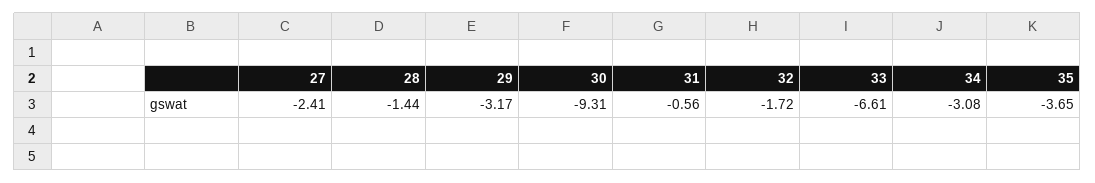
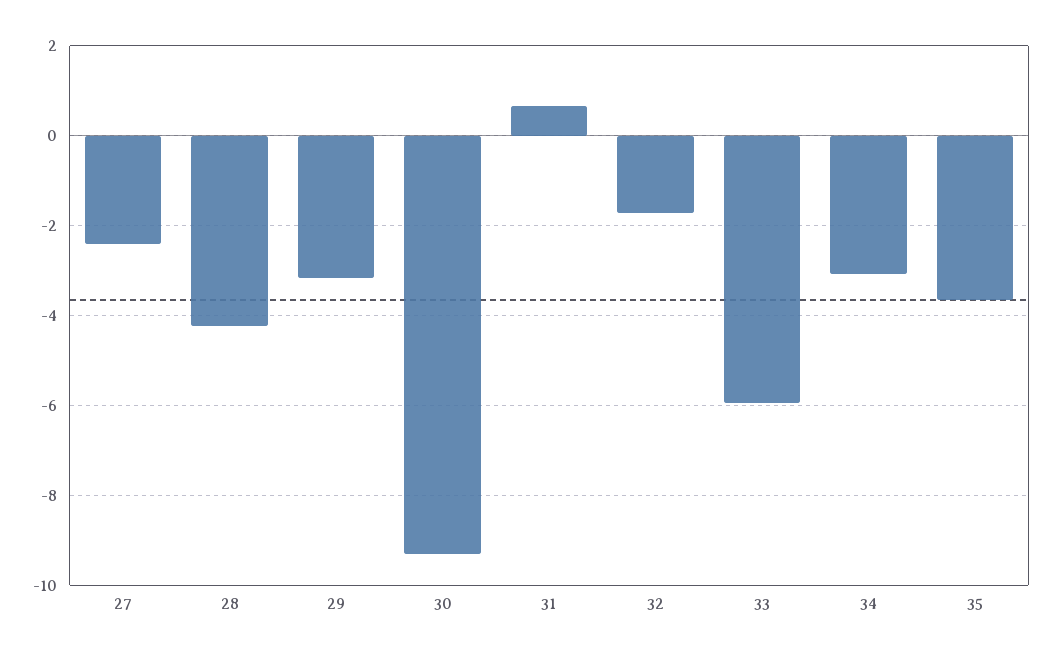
  {
    "27": -2.41,
-   "28": -1.44,
+   "28": -4.2,
    "29": -3.17,
    "30": -9.31,
-   "31": -0.56,
+   "31": 0.6,
    "32": -1.72,
-   "33": -6.61,
+   "33": -6,
    "34": -3.08,
    "35": -3.65
  }

